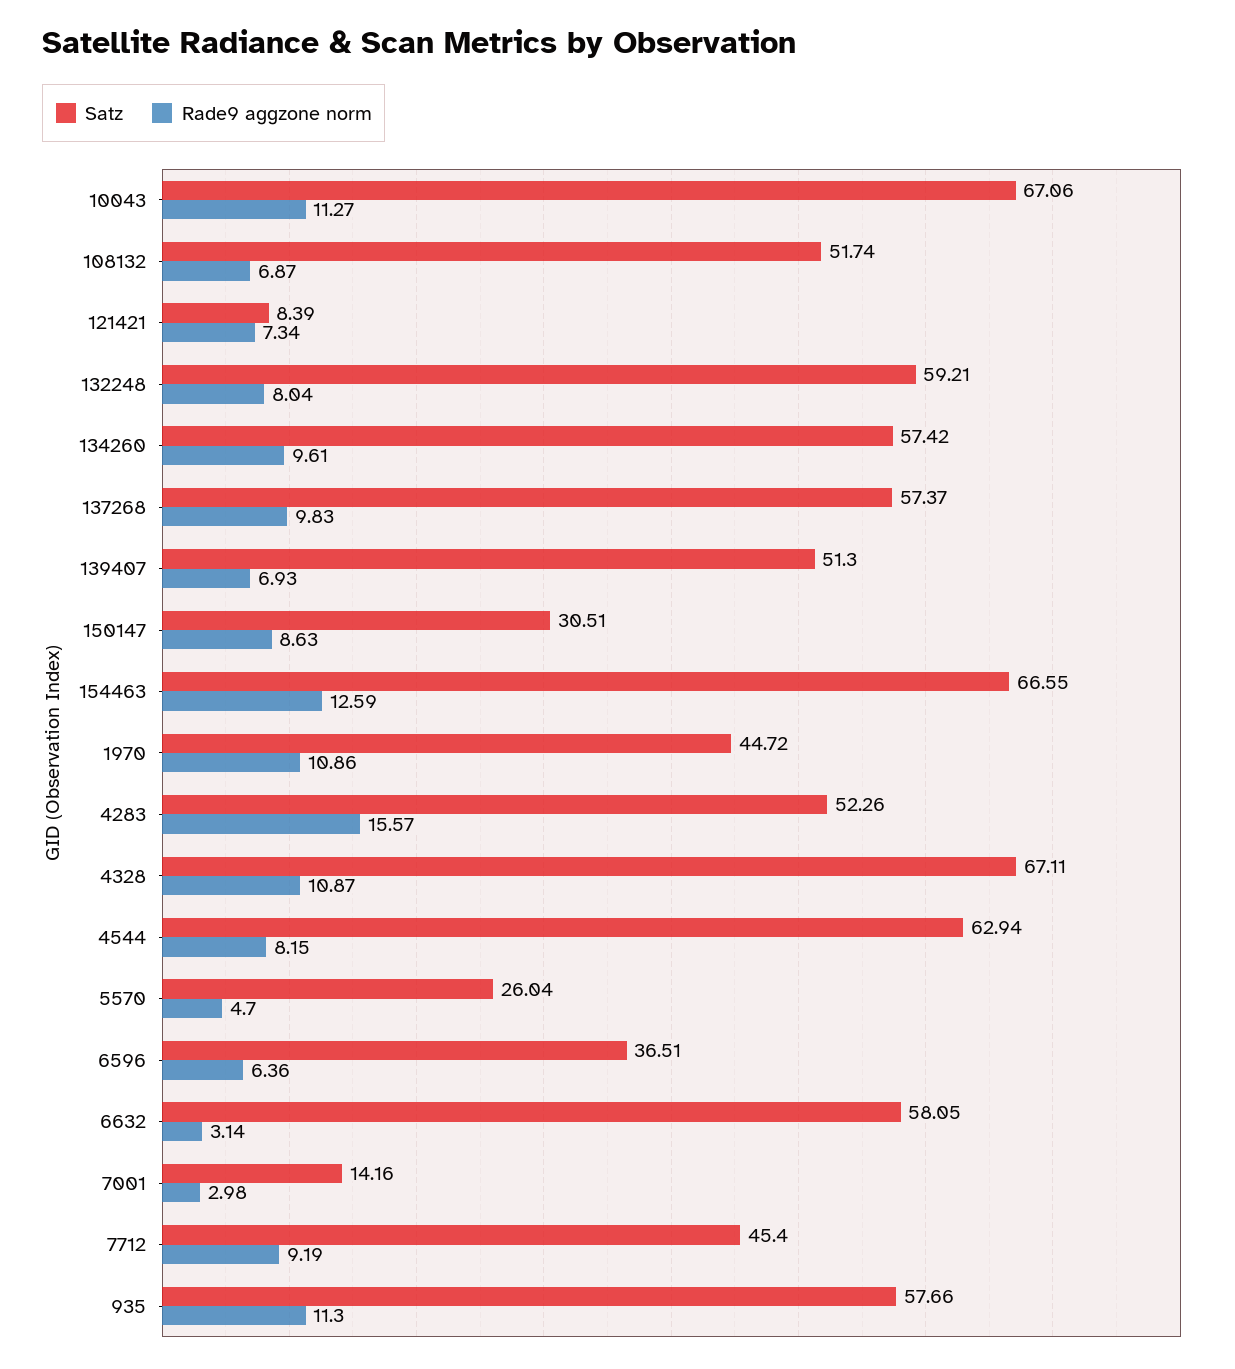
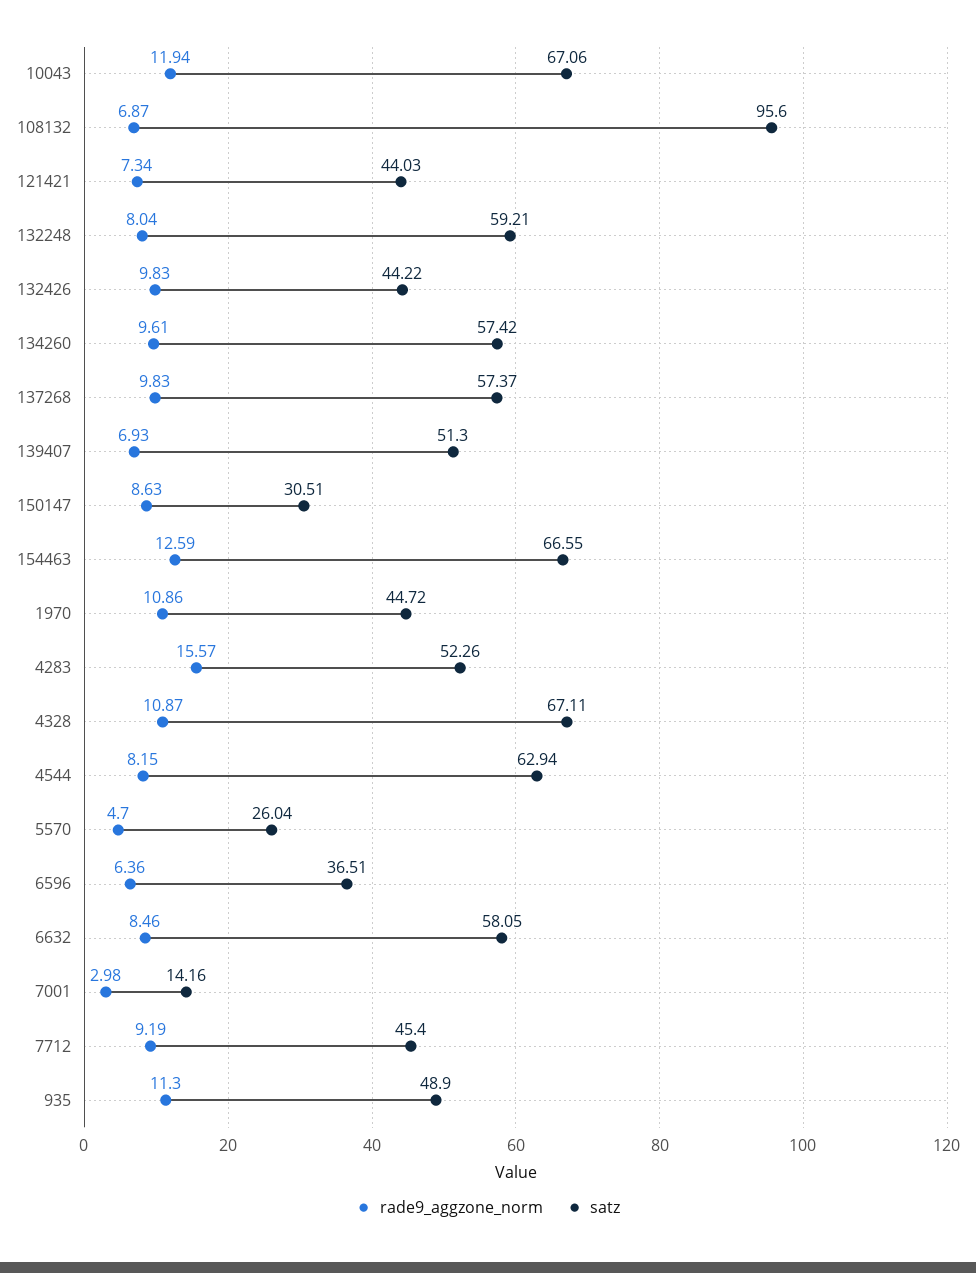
  {
    "Satz": {
      "10043": 67.06,
-     "108132": 51.74,
+     "108132": 95.6,
-     "121421": 8.39,
+     "121421": 44.03,
      "132248": 59.21,
      "134260": 57.42,
      "137268": 57.37,
      "139407": 51.3,
      "150147": 30.51,
      "154463": 66.55,
      "1970": 44.72,
      "4283": 52.26,
      "4328": 67.11,
      "4544": 62.94,
      "5570": 26.04,
      "6596": 36.51,
      "6632": 58.05,
      "7001": 14.16,
      "7712": 45.4,
-     "935": 57.66
+     "935": 48.9,
+     "132426": 44.22
    },
    "Rade9 aggzone norm": {
-     "10043": 11.27,
+     "10043": 11.94,
      "108132": 6.87,
      "121421": 7.34,
      "132248": 8.04,
      "134260": 9.61,
      "137268": 9.83,
      "139407": 6.93,
      "150147": 8.63,
      "154463": 12.59,
      "1970": 10.86,
      "4283": 15.57,
      "4328": 10.87,
      "4544": 8.15,
      "5570": 4.7,
      "6596": 6.36,
-     "6632": 3.14,
+     "6632": 8.46,
      "7001": 2.98,
      "7712": 9.19,
-     "935": 11.3
+     "935": 11.3,
+     "132426": 9.83
    }
  }

